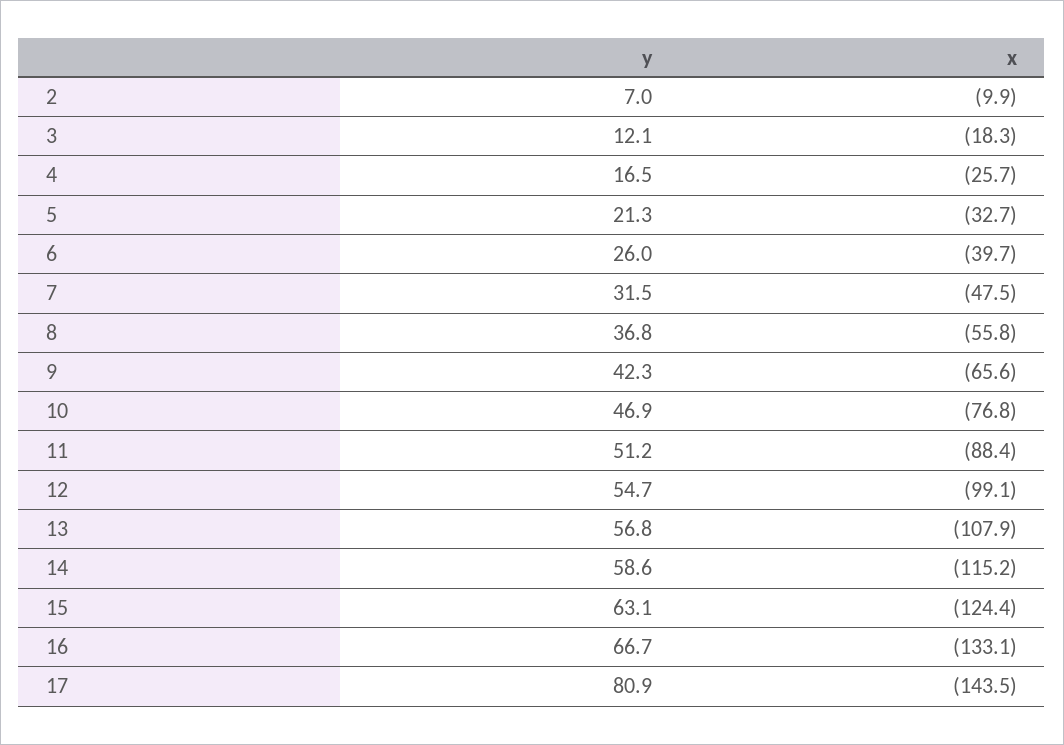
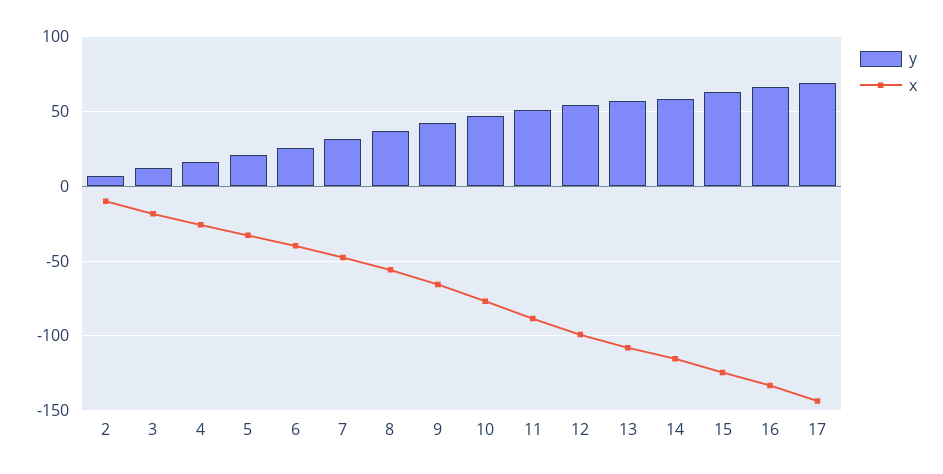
  {
    "y": {
      "2": 7,
      "3": 12.1,
      "4": 16.5,
      "5": 21.3,
      "6": 26,
      "7": 31.5,
      "8": 36.8,
      "9": 42.3,
      "10": 46.9,
      "11": 51.2,
      "12": 54.7,
      "13": 56.8,
      "14": 58.6,
      "15": 63.1,
      "16": 66.7,
-     "17": 80.9
+     "17": 70
    },
    "x": {
      "2": -9.9,
      "3": -18.3,
      "4": -25.7,
      "5": -32.7,
      "6": -39.7,
      "7": -47.5,
      "8": -55.8,
      "9": -65.6,
      "10": -76.8,
      "11": -88.4,
      "12": -99.1,
      "13": -107.9,
      "14": -115.2,
      "15": -124.4,
      "16": -133.1,
      "17": -143.5
    }
  }

